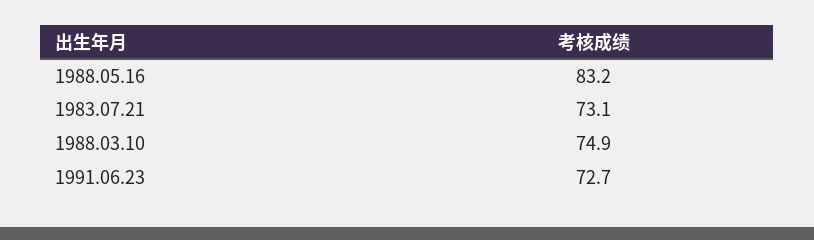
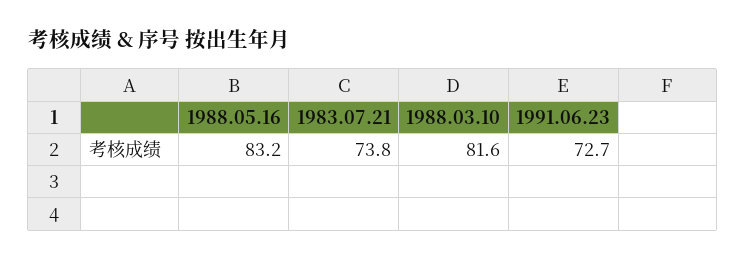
  {
    "1988.05.16": 83.2,
-   "1983.07.21": 73.1,
+   "1983.07.21": 73.8,
-   "1988.03.10": 74.9,
+   "1988.03.10": 81.6,
    "1991.06.23": 72.7
  }

